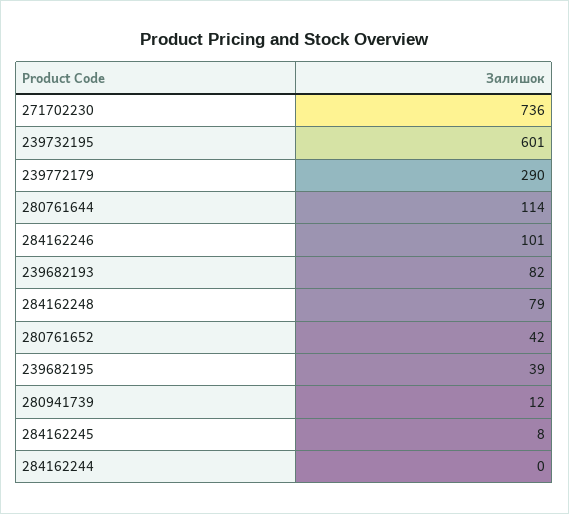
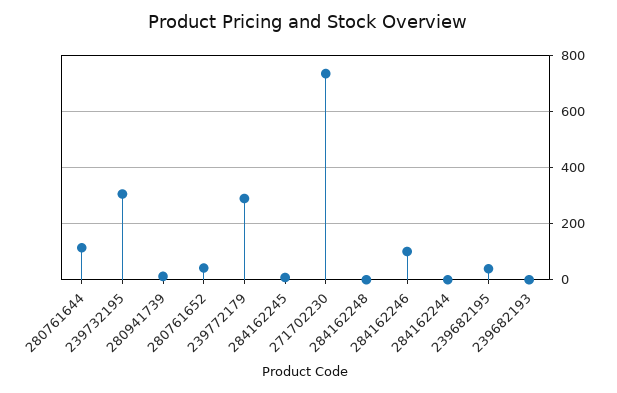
  {
    "271702230": 736,
-   "239732195": 601,
+   "239732195": 300,
    "239772179": 290,
    "280761644": 114,
    "284162246": 101,
-   "239682193": 82,
+   "239682193": 0,
-   "284162248": 79,
+   "284162248": 0,
    "280761652": 42,
    "239682195": 39,
    "280941739": 12,
    "284162245": 8,
    "284162244": 0
  }

